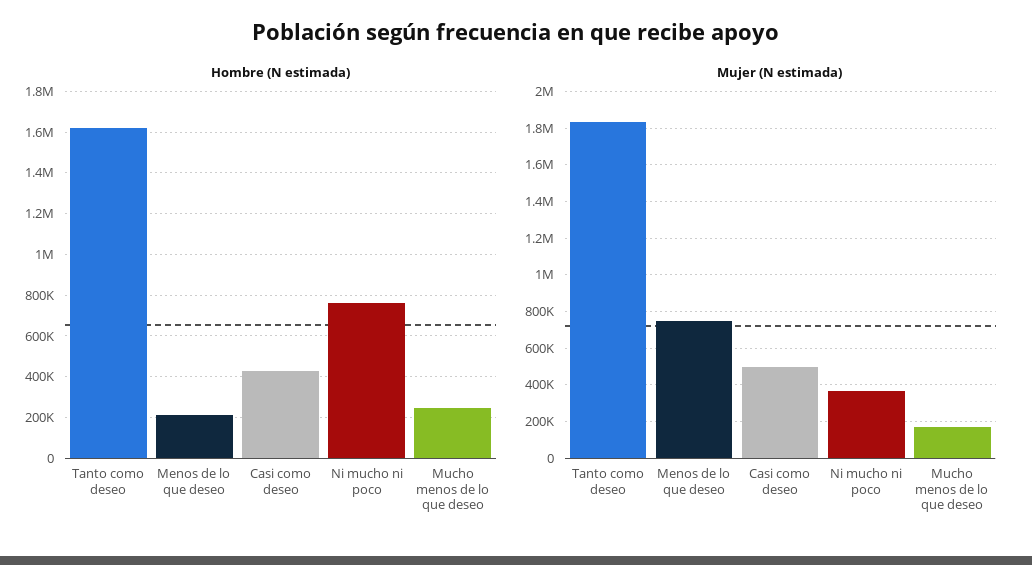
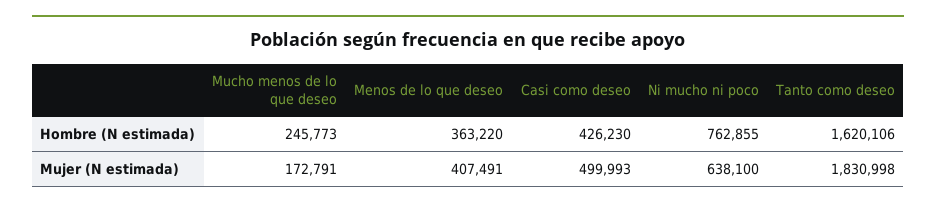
  {
    "Hombre (N estimada)": {
      "Tanto como deseo": 1620106,
-     "Menos de lo que deseo": 200000,
+     "Menos de lo que deseo": 363220,
      "Casi como deseo": 426230,
      "Ni mucho ni poco": 762855,
      "Mucho menos de lo que deseo": 245773
    },
    "Mujer (N estimada)": {
      "Tanto como deseo": 1830998,
-     "Menos de lo que deseo": 750000,
+     "Menos de lo que deseo": 407491,
      "Casi como deseo": 499993,
-     "Ni mucho ni poco": 350000,
+     "Ni mucho ni poco": 638100,
      "Mucho menos de lo que deseo": 172791
    }
  }

